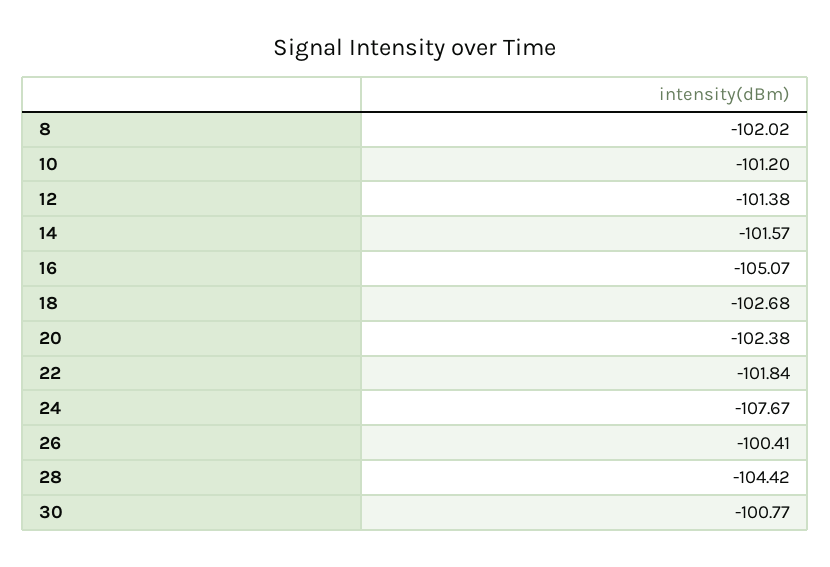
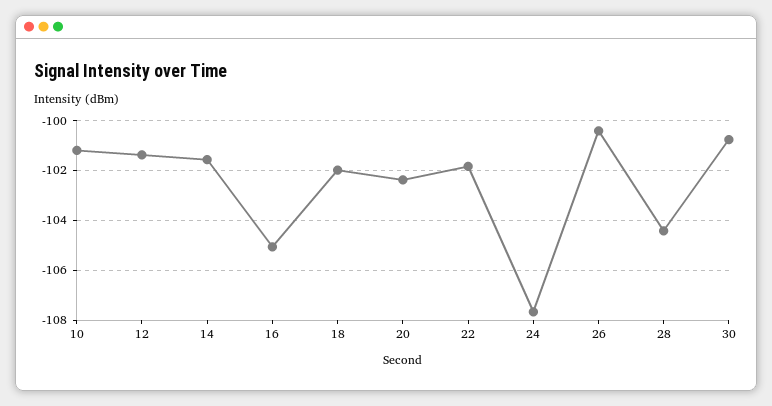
  {
-   "8": -102.02,
    "10": -101.2,
    "12": -101.38,
    "14": -101.57,
    "16": -105.07,
-   "18": -102.68,
+   "18": -102,
    "20": -102.38,
    "22": -101.84,
    "24": -107.67,
    "26": -100.41,
    "28": -104.42,
    "30": -100.77
  }

